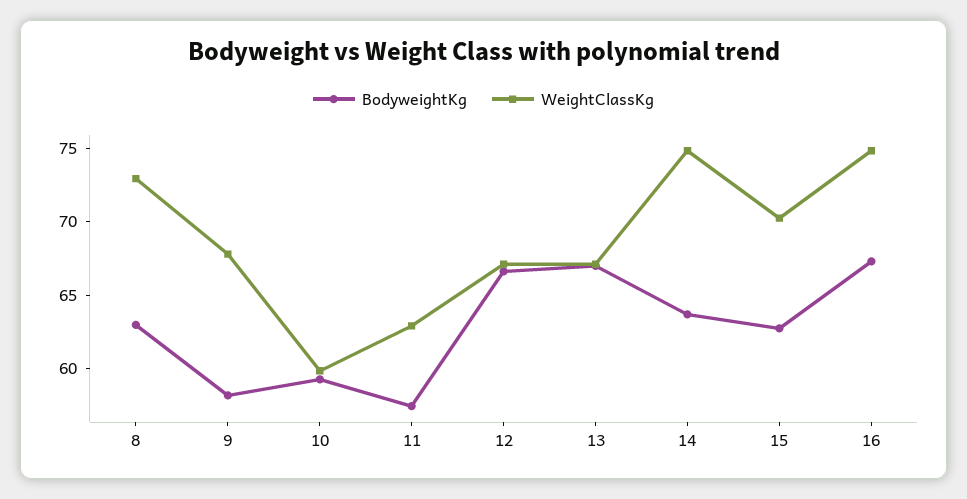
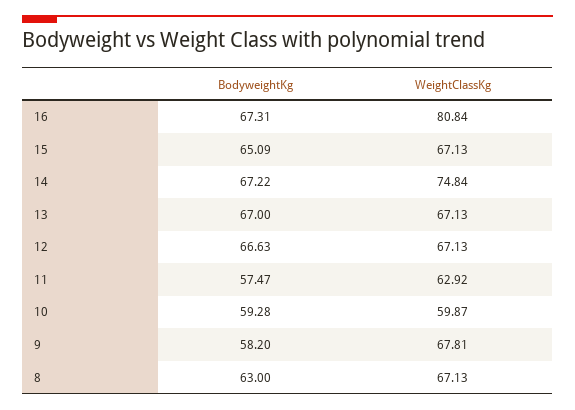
  {
    "BodyweightKg": {
      "8": 63,
      "9": 58.2,
      "10": 59.28,
      "11": 57.47,
      "12": 66.63,
      "13": 67,
-     "14": 64,
+     "14": 67.22,
-     "15": 63,
+     "15": 65.09,
      "16": 67.31
    },
    "WeightClassKg": {
-     "8": 73,
+     "8": 67.13,
      "9": 67.81,
      "10": 59.87,
      "11": 62.92,
      "12": 67.13,
      "13": 67.13,
      "14": 74.84,
-     "15": 70,
+     "15": 67.13,
-     "16": 75
+     "16": 80.84
    }
  }

